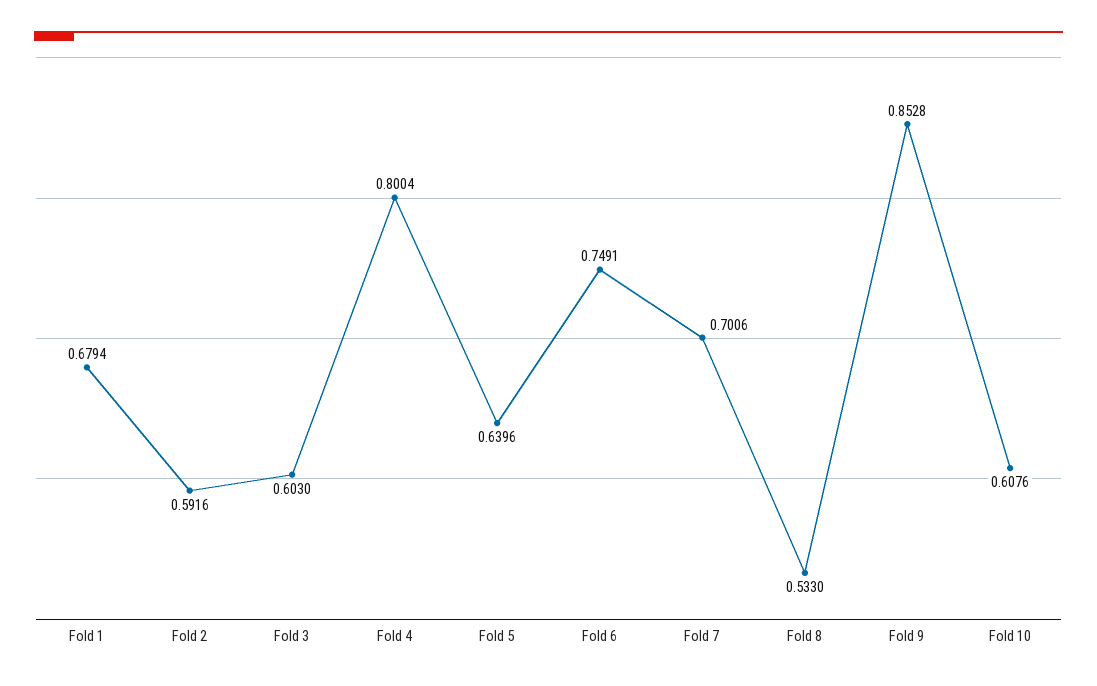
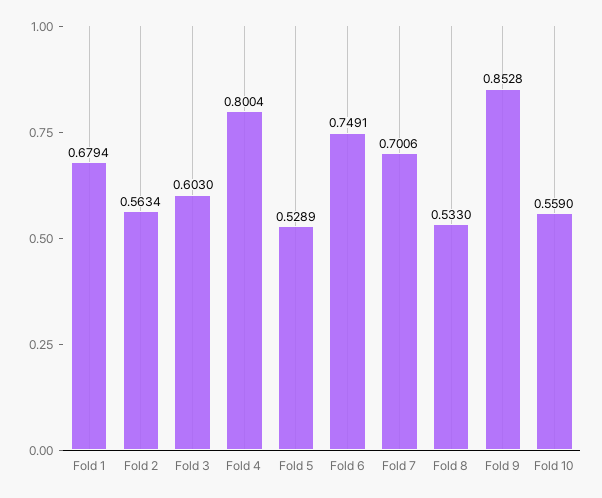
  {
    "Fold 1": 0.6794,
-   "Fold 2": 0.5916,
+   "Fold 2": 0.5634,
    "Fold 3": 0.603,
    "Fold 4": 0.8004,
-   "Fold 5": 0.6396,
+   "Fold 5": 0.5289,
    "Fold 6": 0.7491,
    "Fold 7": 0.7006,
    "Fold 8": 0.533,
    "Fold 9": 0.8528,
-   "Fold 10": 0.6076
+   "Fold 10": 0.559
  }

